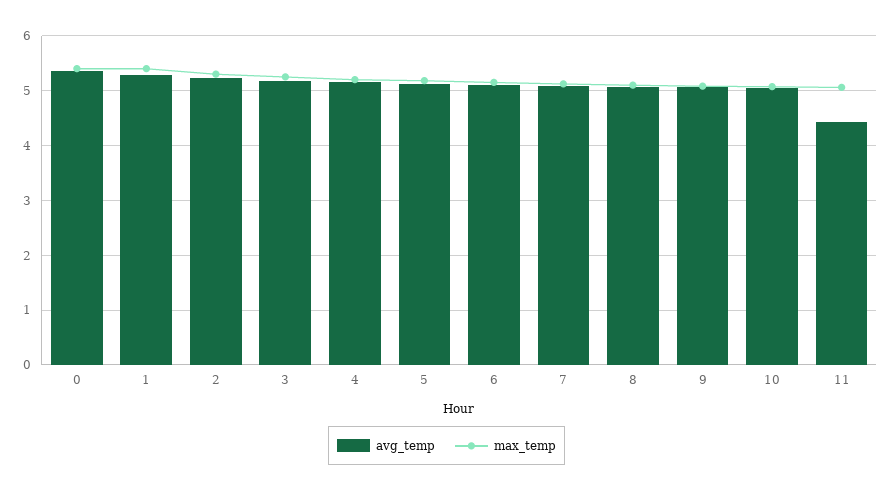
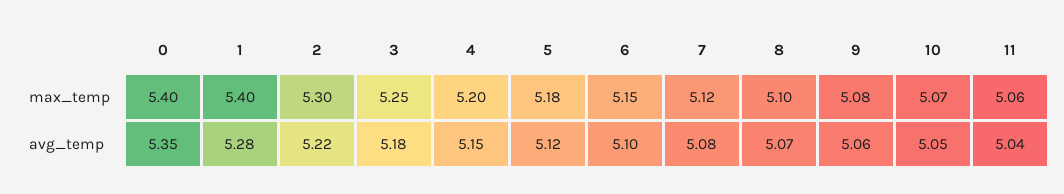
  {
    "avg_temp": {
      "0": 5.35,
      "1": 5.28,
      "2": 5.22,
      "3": 5.18,
      "4": 5.15,
      "5": 5.12,
      "6": 5.1,
      "7": 5.08,
      "8": 5.07,
      "9": 5.06,
      "10": 5.05,
-     "11": 4.4
+     "11": 5.04
    },
    "max_temp": {
      "0": 5.4,
      "1": 5.4,
      "2": 5.3,
      "3": 5.25,
      "4": 5.2,
      "5": 5.18,
      "6": 5.15,
      "7": 5.12,
      "8": 5.1,
      "9": 5.08,
      "10": 5.07,
      "11": 5.06
    }
  }

